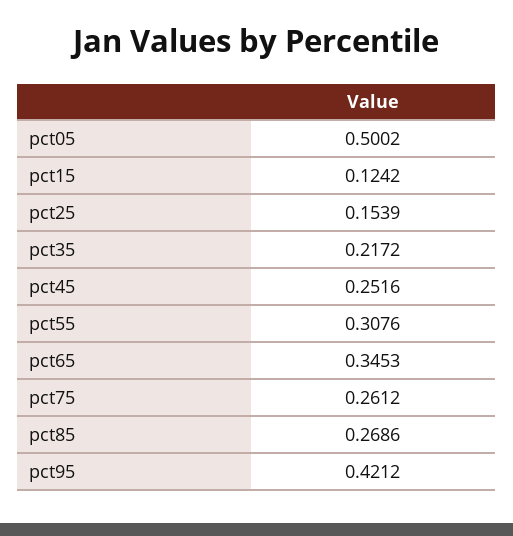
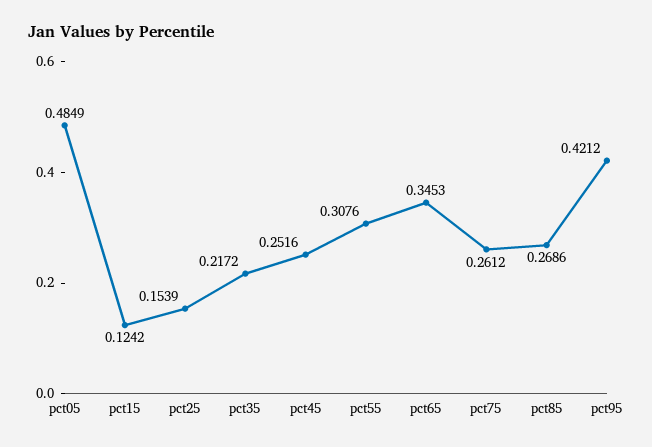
  {
-   "pct05": 0.5002,
+   "pct05": 0.4849,
    "pct15": 0.1242,
    "pct25": 0.1539,
    "pct35": 0.2172,
    "pct45": 0.2516,
    "pct55": 0.3076,
    "pct65": 0.3453,
    "pct75": 0.2612,
    "pct85": 0.2686,
    "pct95": 0.4212
  }

